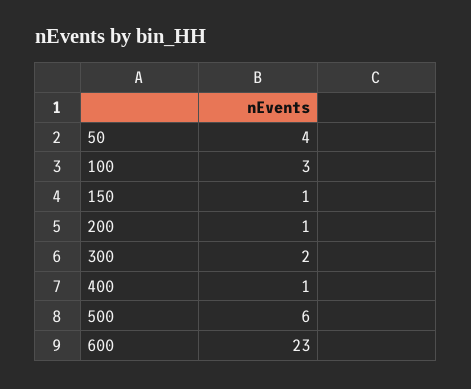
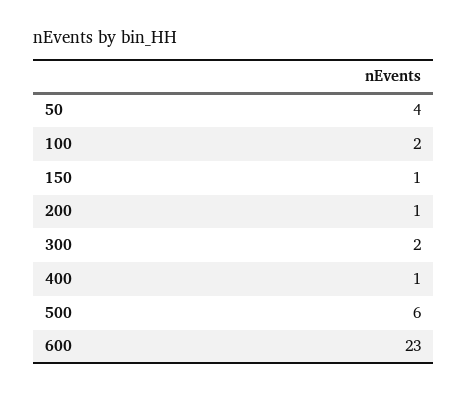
  {
    "50": 4,
-   "100": 3,
+   "100": 2,
    "150": 1,
    "200": 1,
    "300": 2,
    "400": 1,
    "500": 6,
    "600": 23
  }

